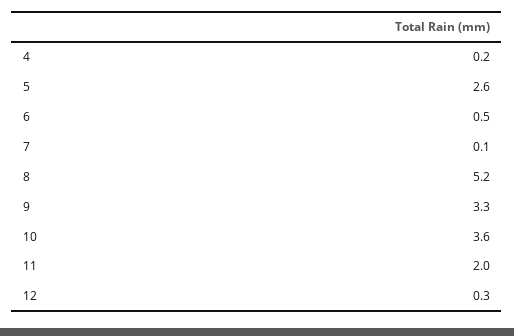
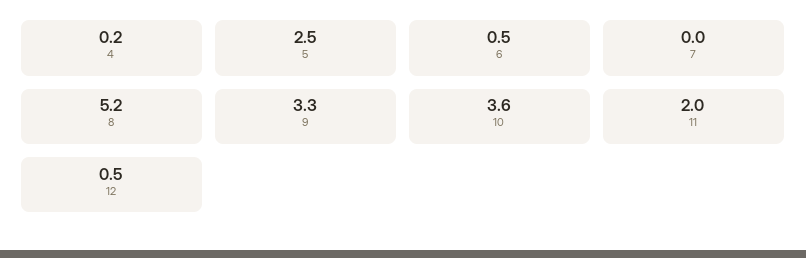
  {
    "4": 0.2,
-   "5": 2.6,
+   "5": 2.5,
    "6": 0.5,
-   "7": 0.1,
+   "7": 0,
    "8": 5.2,
    "9": 3.3,
    "10": 3.6,
    "11": 2,
-   "12": 0.3
+   "12": 0.5
  }

